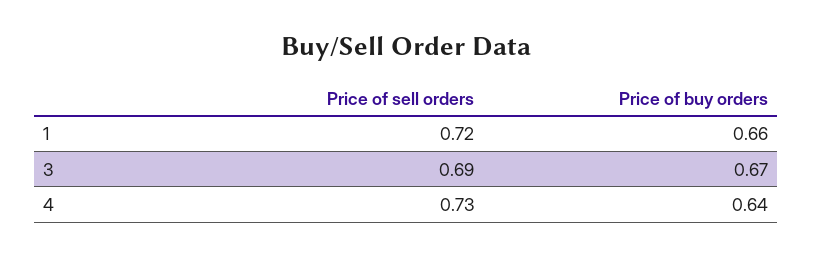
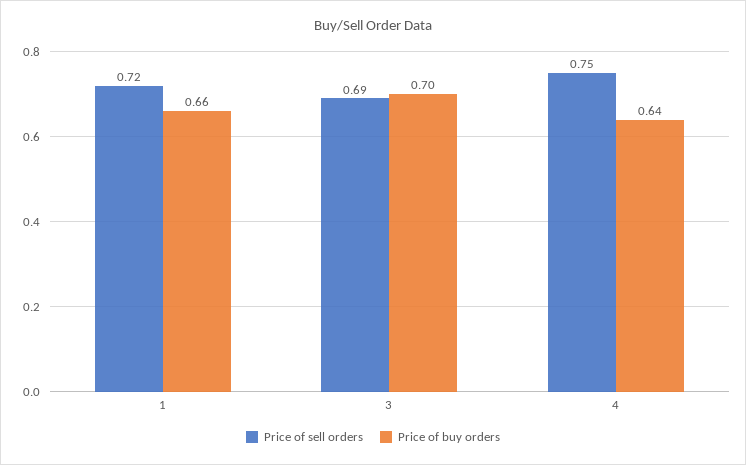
  {
    "Price of sell orders": {
      "1": 0.72,
      "3": 0.69,
-     "4": 0.73
+     "4": 0.75
    },
    "Price of buy orders": {
      "1": 0.66,
-     "3": 0.67,
+     "3": 0.7,
      "4": 0.64
    }
  }

